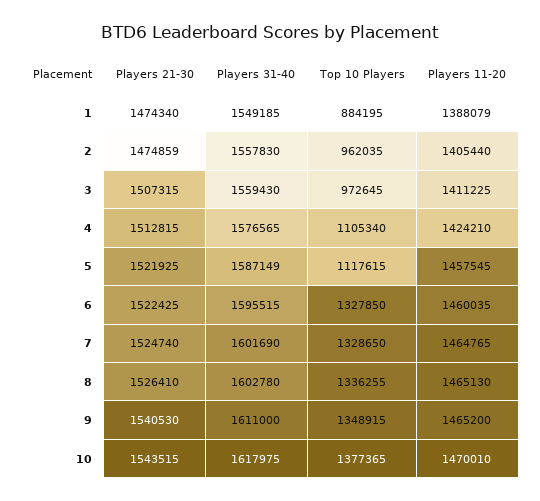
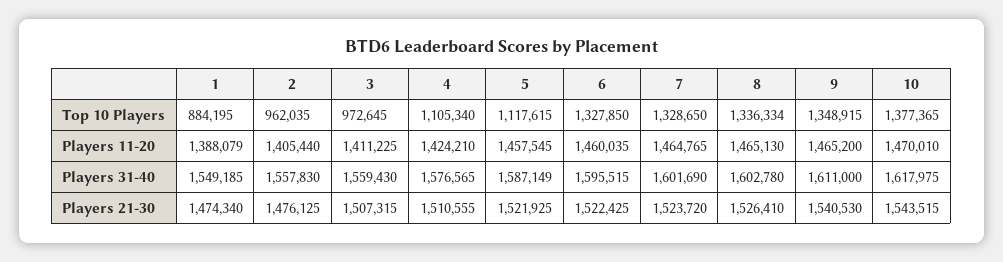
  {
    "Players 21-30": {
      "1": 1474340,
-     "2": 1474859,
+     "2": 1476125,
      "3": 1507315,
-     "4": 1512815,
+     "4": 1510555,
      "5": 1521925,
      "6": 1522425,
-     "7": 1524740,
+     "7": 1523720,
      "8": 1526410,
      "9": 1540530,
      "10": 1543515
    },
    "Players 31-40": {
      "1": 1549185,
      "2": 1557830,
      "3": 1559430,
      "4": 1576565,
      "5": 1587149,
      "6": 1595515,
      "7": 1601690,
      "8": 1602780,
      "9": 1611000,
      "10": 1617975
    },
    "Top 10 Players": {
      "1": 884195,
      "2": 962035,
      "3": 972645,
      "4": 1105340,
      "5": 1117615,
      "6": 1327850,
      "7": 1328650,
-     "8": 1336255,
+     "8": 1336334,
      "9": 1348915,
      "10": 1377365
    },
    "Players 11-20": {
      "1": 1388079,
      "2": 1405440,
      "3": 1411225,
      "4": 1424210,
      "5": 1457545,
      "6": 1460035,
      "7": 1464765,
      "8": 1465130,
      "9": 1465200,
      "10": 1470010
    }
  }

